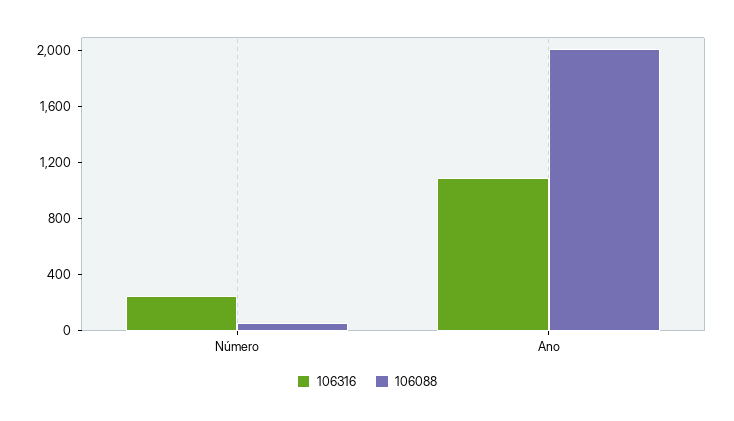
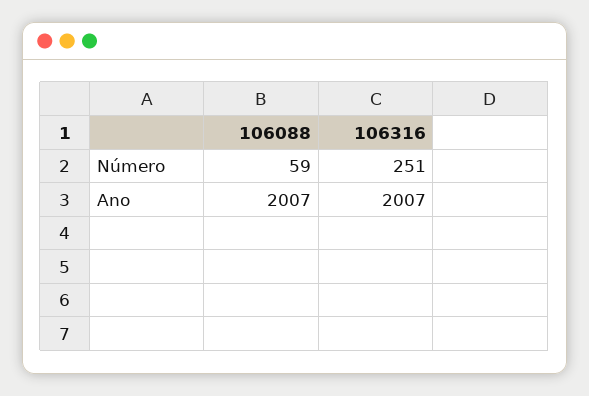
  {
    "106316": {
      "Número": 251,
-     "Ano": 1100
+     "Ano": 2007
    },
    "106088": {
      "Número": 59,
      "Ano": 2007
    }
  }

